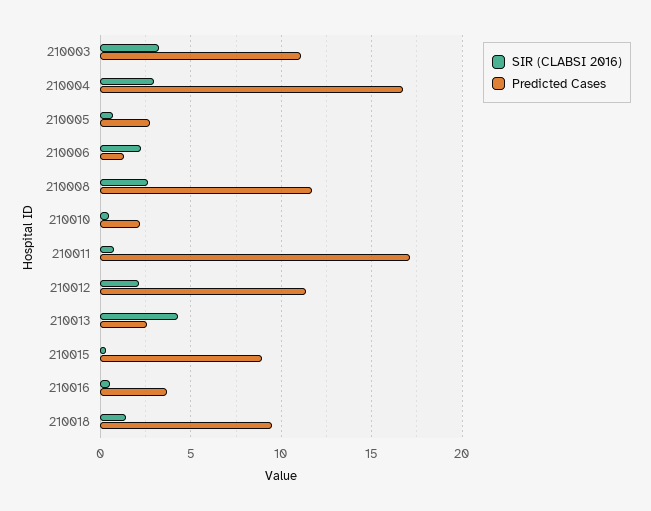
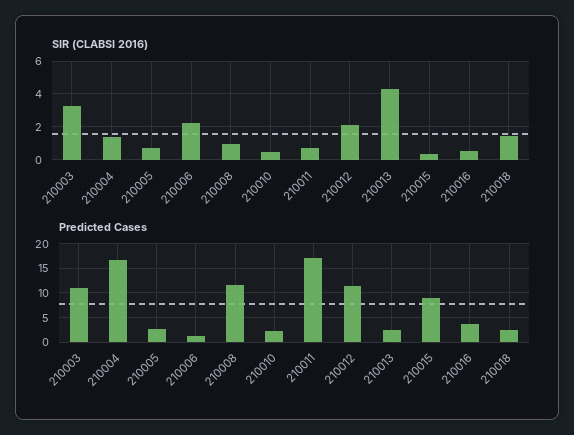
  {
    "SIR (CLABSI 2016)": {
      "210003": 3,
-     "210004": 3,
+     "210004": 1.5,
      "210005": 0.5,
      "210006": 2.5,
-     "210008": 2.5,
+     "210008": 1,
      "210010": 0.5,
      "210011": 0.5,
      "210012": 2,
      "210013": 4.5,
      "210015": 0.5,
      "210016": 0.5,
      "210018": 1.5
    },
    "Predicted Cases": {
      "210003": 11,
      "210004": 16.5,
      "210005": 3,
      "210006": 1.5,
      "210008": 11.5,
      "210010": 2,
      "210011": 17,
      "210012": 11.5,
      "210013": 2.5,
      "210015": 9,
      "210016": 3.5,
-     "210018": 9.5
+     "210018": 2.5
    }
  }

